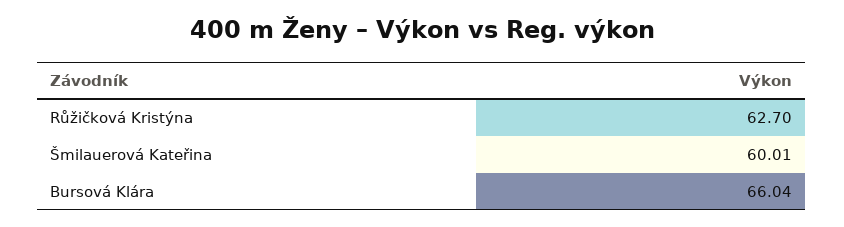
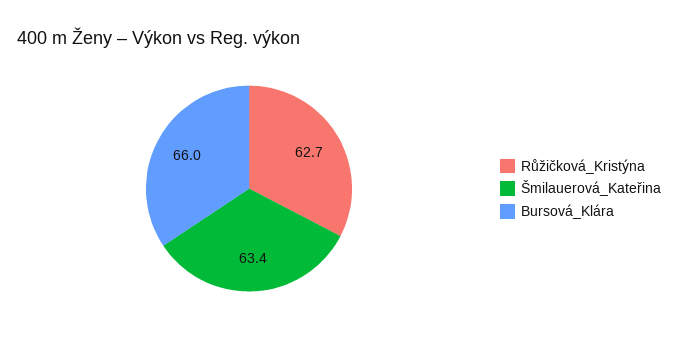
  {
    "Růžičková Kristýna": 62.7,
-   "Šmilauerová Kateřina": 60.01,
+   "Šmilauerová Kateřina": 63.4,
    "Bursová Klára": 66.04
  }

